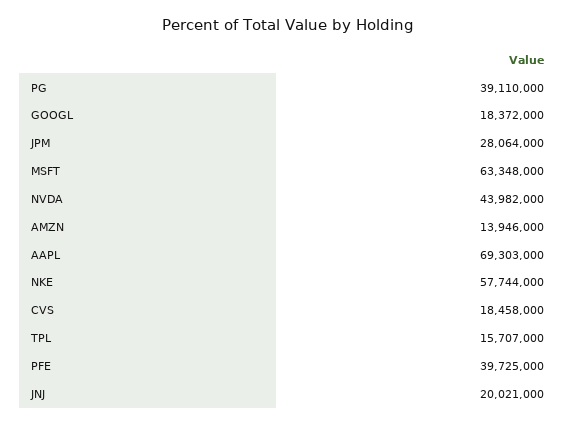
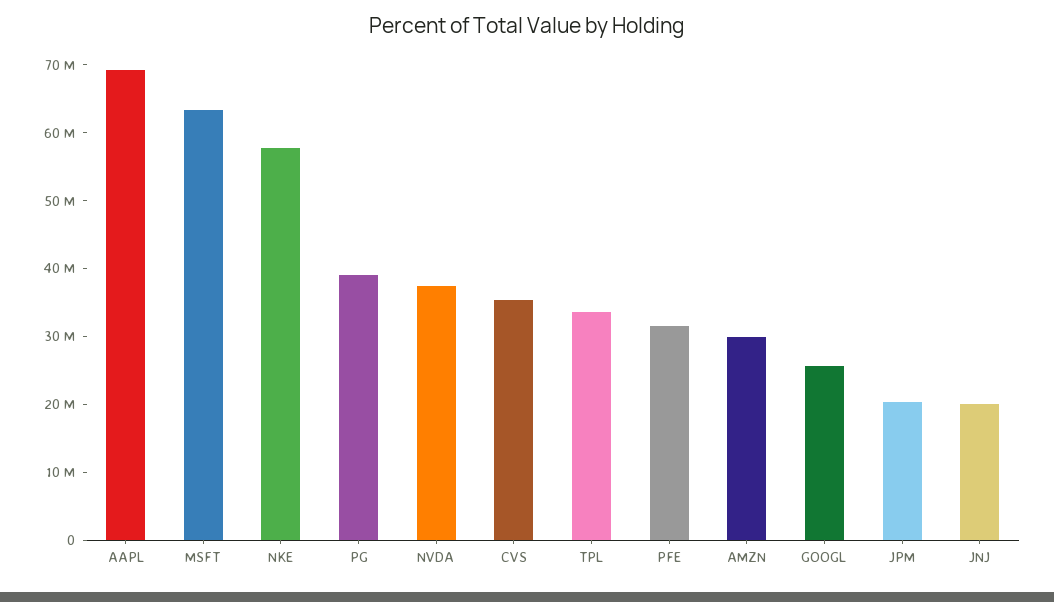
  {
    "PG": 39110000,
-   "GOOGL": 18372000,
+   "GOOGL": 26000000,
-   "JPM": 28064000,
+   "JPM": 20000000,
    "MSFT": 63348000,
-   "NVDA": 43982000,
+   "NVDA": 38000000,
-   "AMZN": 13946000,
+   "AMZN": 30000000,
    "AAPL": 69303000,
    "NKE": 57744000,
-   "CVS": 18458000,
+   "CVS": 36000000,
-   "TPL": 15707000,
+   "TPL": 34000000,
-   "PFE": 39725000,
+   "PFE": 32000000,
    "JNJ": 20021000
  }

